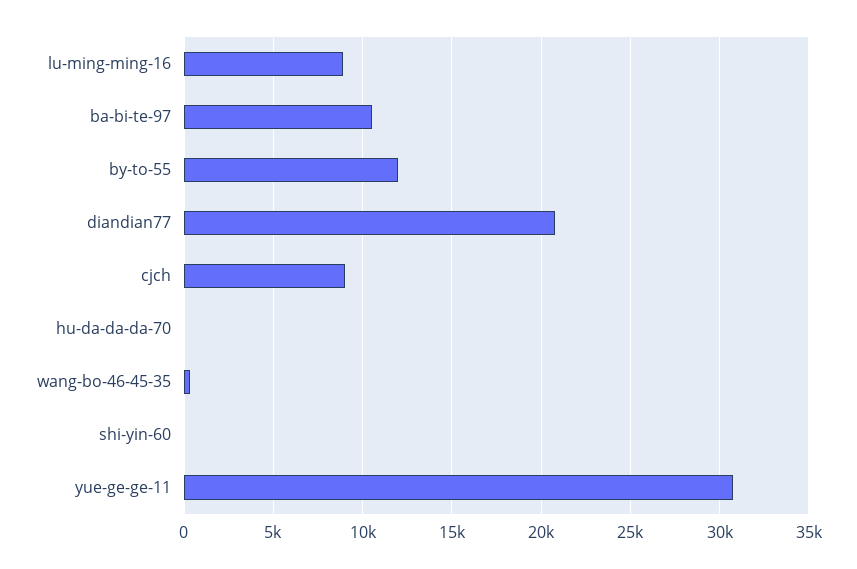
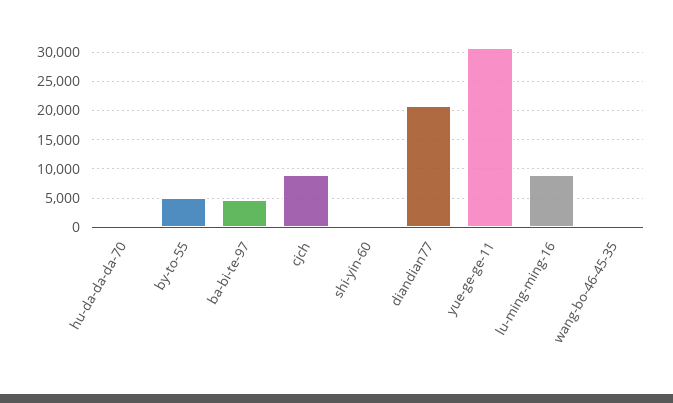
  {
    "lu-ming-ming-16": 9000,
-   "ba-bi-te-97": 10500,
+   "ba-bi-te-97": 5000,
-   "by-to-55": 12000,
+   "by-to-55": 5000,
    "diandian77": 21000,
    "cjch": 9000,
    "hu-da-da-da-70": 0,
    "wang-bo-46-45-35": 500,
    "shi-yin-60": 0,
    "yue-ge-ge-11": 31000
  }

